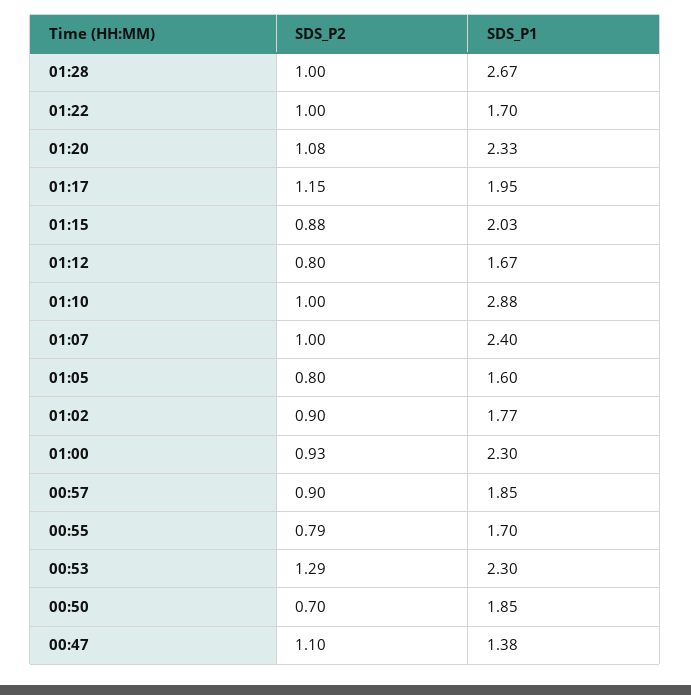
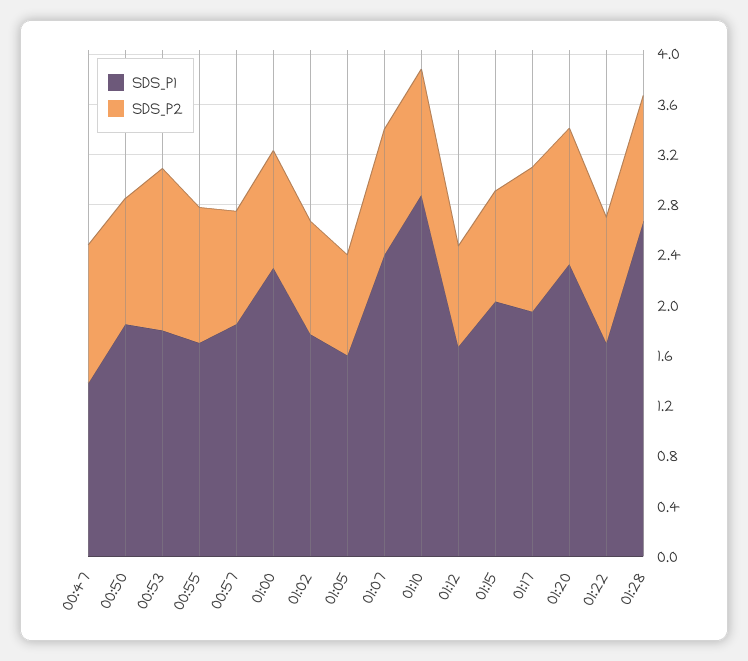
  {
    "SDS_P2": {
      "01:28": 1,
      "01:22": 1,
      "01:20": 1.08,
      "01:17": 1.15,
      "01:15": 0.88,
      "01:12": 0.8,
      "01:10": 1,
      "01:07": 1,
      "01:05": 0.8,
      "01:02": 0.9,
      "01:00": 0.93,
      "00:57": 0.9,
-     "00:55": 0.79,
+     "00:55": 1.1,
      "00:53": 1.29,
-     "00:50": 0.7,
+     "00:50": 1,
      "00:47": 1.1
    },
    "SDS_P1": {
      "01:28": 2.67,
      "01:22": 1.7,
      "01:20": 2.33,
      "01:17": 1.95,
      "01:15": 2.03,
      "01:12": 1.67,
      "01:10": 2.88,
      "01:07": 2.4,
      "01:05": 1.6,
      "01:02": 1.77,
      "01:00": 2.3,
      "00:57": 1.85,
      "00:55": 1.7,
-     "00:53": 2.3,
+     "00:53": 1.8,
      "00:50": 1.85,
      "00:47": 1.38
    }
  }

